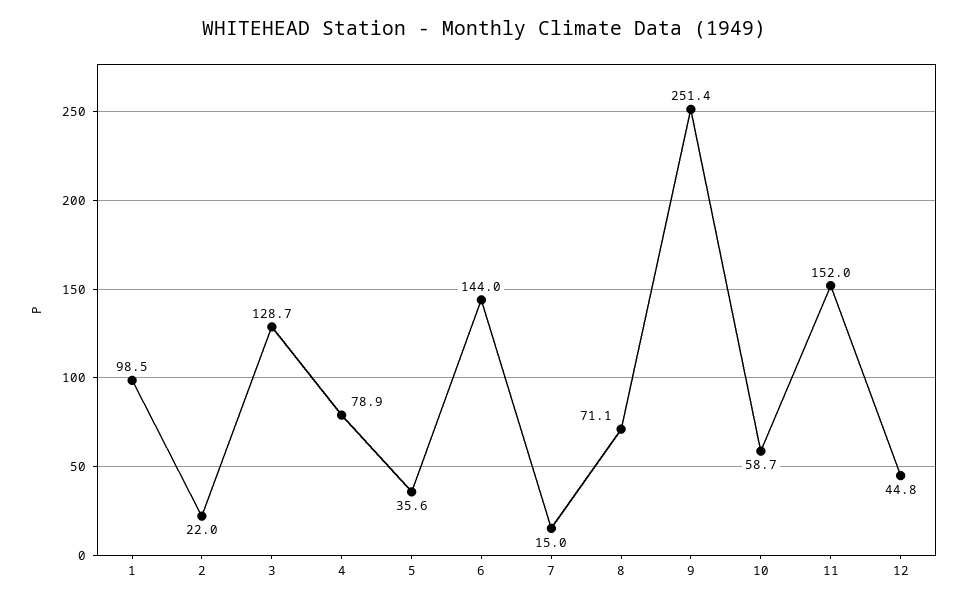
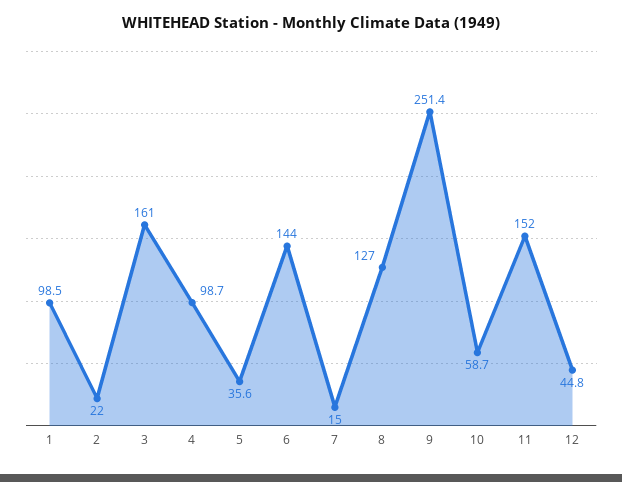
  {
    "1": 98.5,
    "2": 22,
-   "3": 128.7,
+   "3": 161,
-   "4": 78.9,
+   "4": 98.7,
    "5": 35.6,
    "6": 144,
    "7": 15,
-   "8": 71.1,
+   "8": 127,
    "9": 251.4,
    "10": 58.7,
    "11": 152,
    "12": 44.8
  }

